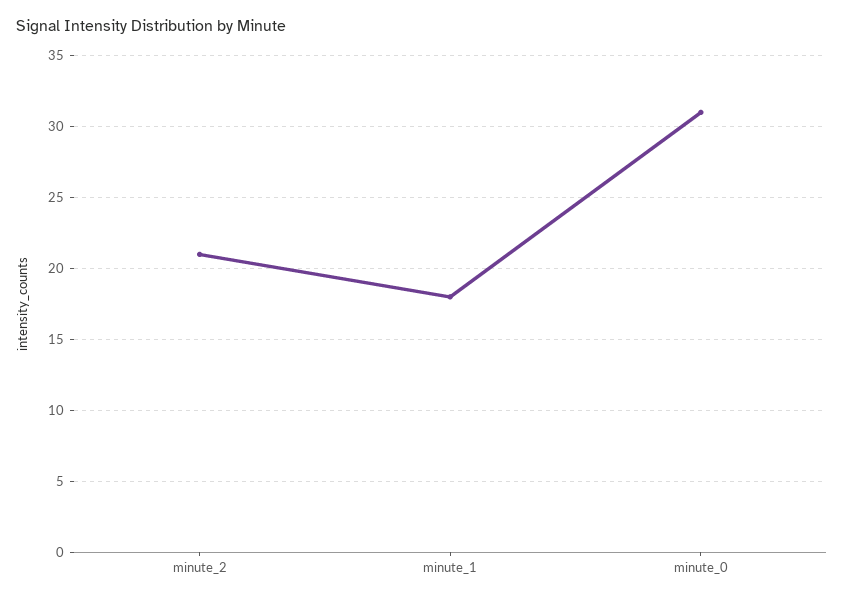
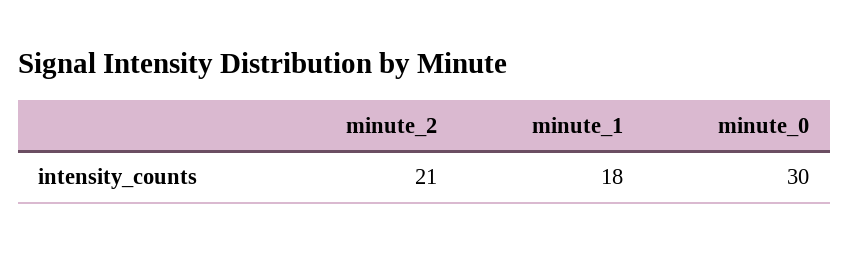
  {
    "minute_2": 21,
    "minute_1": 18,
-   "minute_0": 31
+   "minute_0": 30
  }

